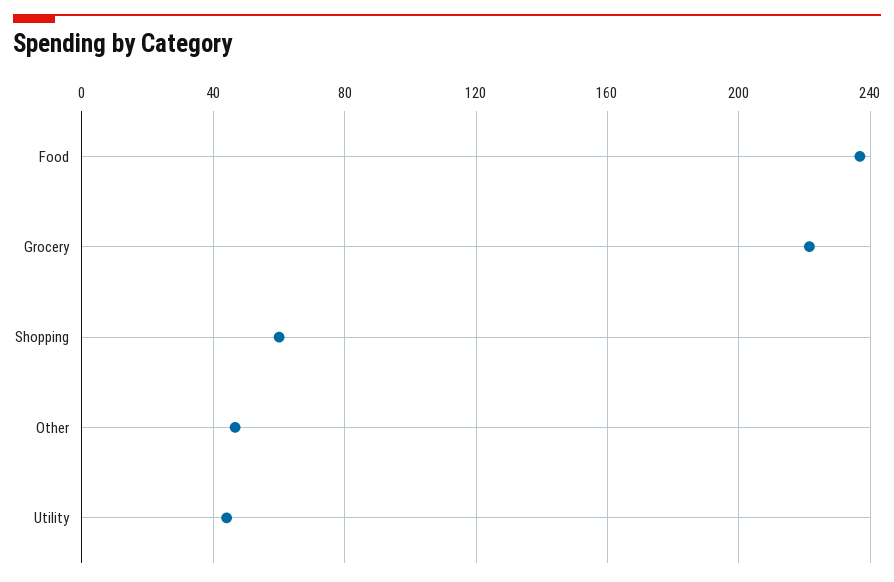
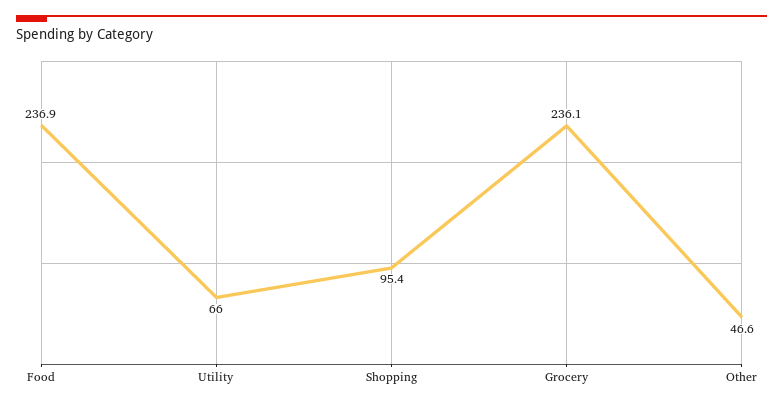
  {
    "Food": 236.9,
-   "Grocery": 220,
+   "Grocery": 236.1,
-   "Shopping": 60,
+   "Shopping": 95.4,
    "Other": 46.6,
-   "Utility": 45
+   "Utility": 66
  }

